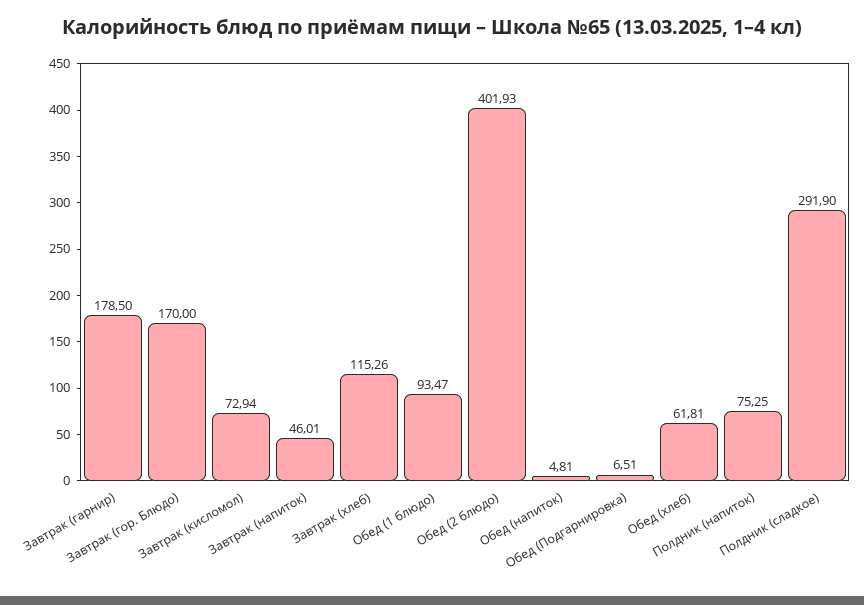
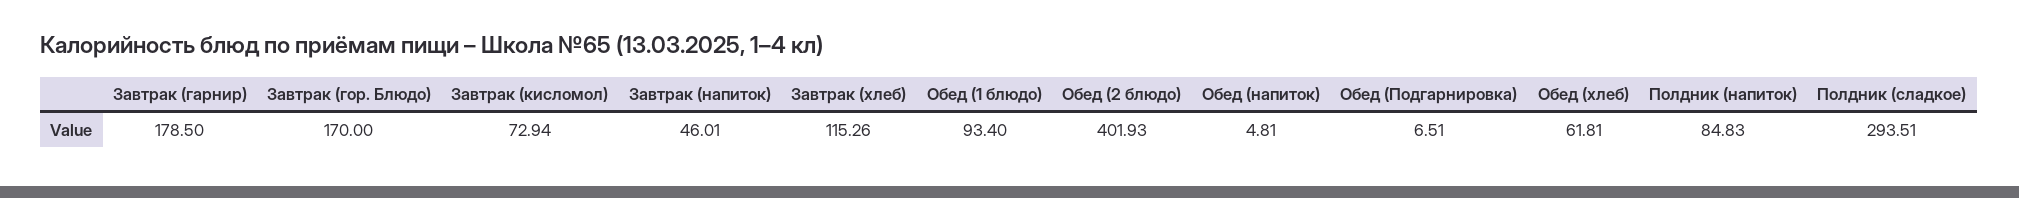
  {
    "Завтрак (гарнир)": 178.5,
    "Завтрак (гор. Блюдо)": 170,
    "Завтрак (кисломол)": 72.94,
    "Завтрак (напиток)": 46.01,
    "Завтрак (хлеб)": 115.26,
-   "Обед (1 блюдо)": 93.47,
+   "Обед (1 блюдо)": 93.4,
    "Обед (2 блюдо)": 401.93,
    "Обед (напиток)": 4.81,
    "Обед (Подгарнировка)": 6.51,
    "Обед (хлеб)": 61.81,
-   "Полдник (напиток)": 75.25,
+   "Полдник (напиток)": 84.83,
-   "Полдник (сладкое)": 291.9
+   "Полдник (сладкое)": 293.51
  }

